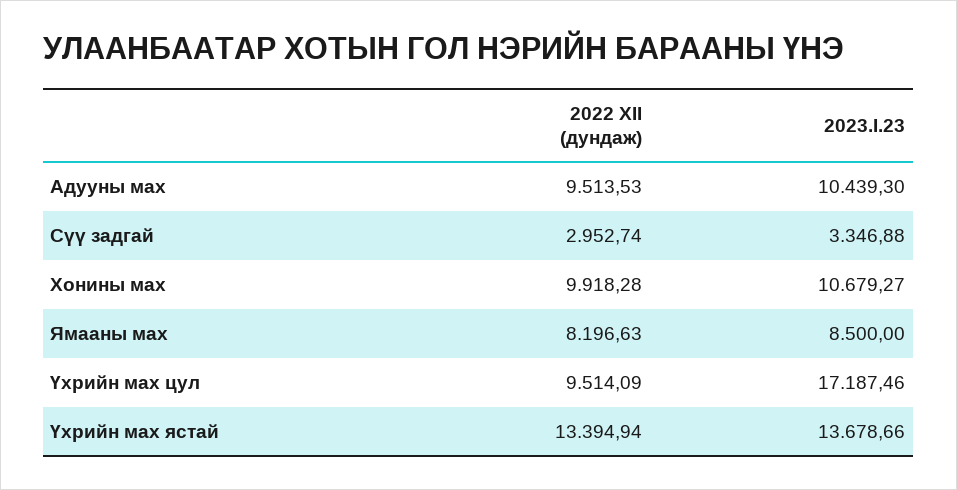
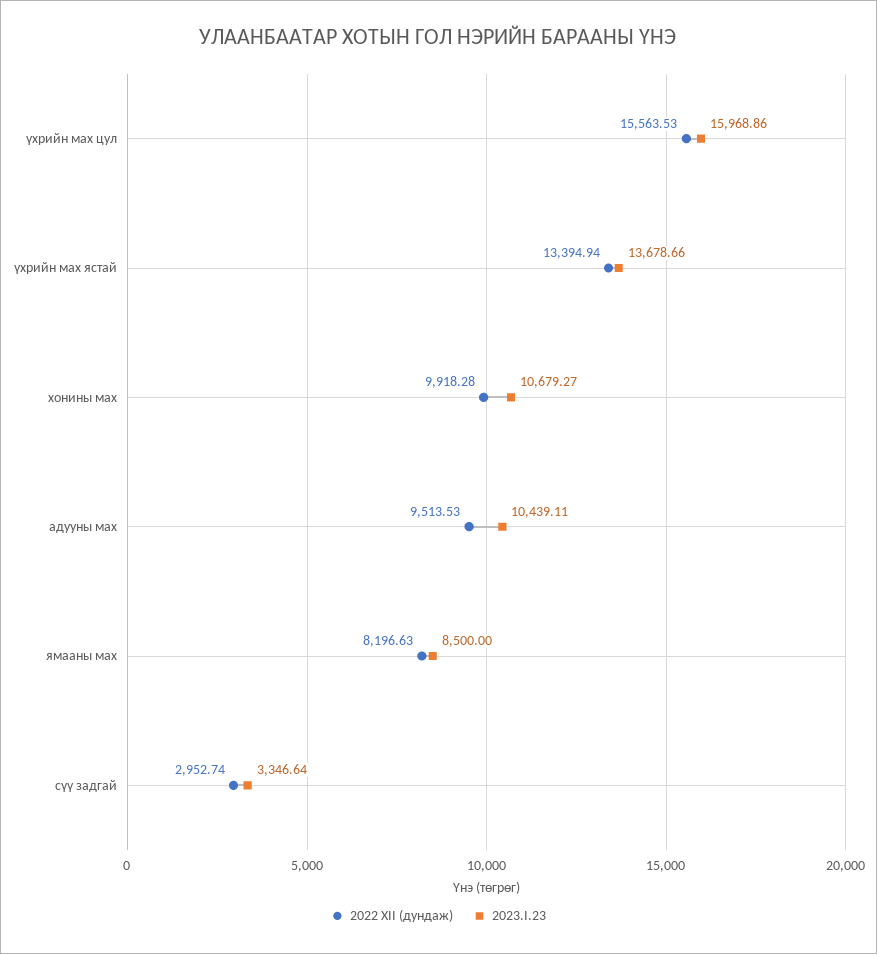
  {
    "2022 XII (дундаж)": {
      "Адууны мах": 9513.53,
      "Сүү задгай": 2952.74,
      "Хонины мах": 9918.28,
      "Ямааны мах": 8196.63,
-     "Үхрийн мах цул": 9514.09,
+     "Үхрийн мах цул": 15563.53,
      "Үхрийн мах ястай": 13394.94
    },
    "2023.I.23": {
-     "Адууны мах": 10439.3,
+     "Адууны мах": 10439.11,
-     "Сүү задгай": 3346.88,
+     "Сүү задгай": 3346.64,
      "Хонины мах": 10679.27,
      "Ямааны мах": 8500,
-     "Үхрийн мах цул": 17187.46,
+     "Үхрийн мах цул": 15968.86,
      "Үхрийн мах ястай": 13678.66
    }
  }

